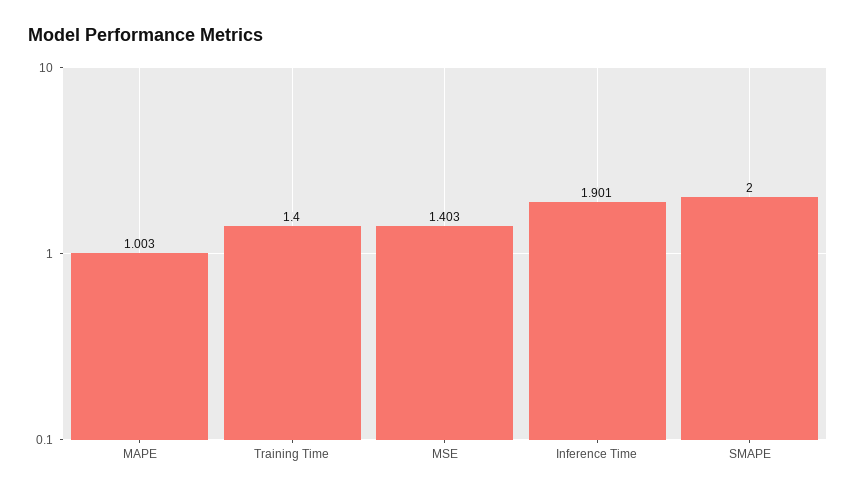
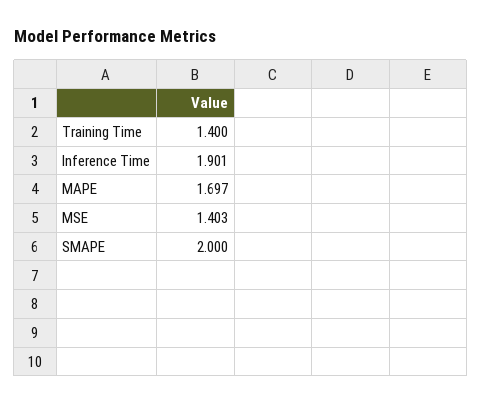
  {
-   "MAPE": 1.003,
+   "MAPE": 1.697,
    "Training Time": 1.4,
    "MSE": 1.403,
    "Inference Time": 1.901,
    "SMAPE": 2
  }

